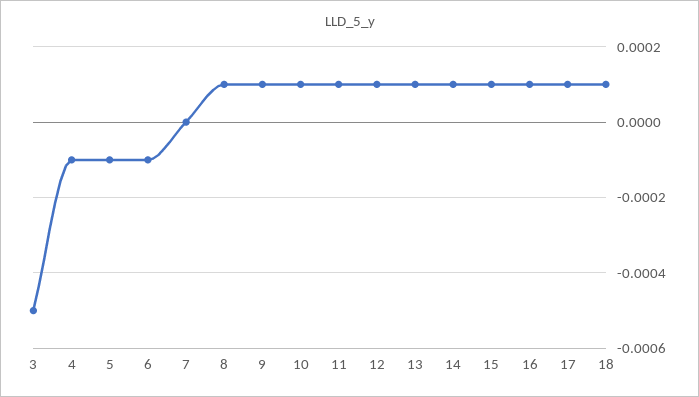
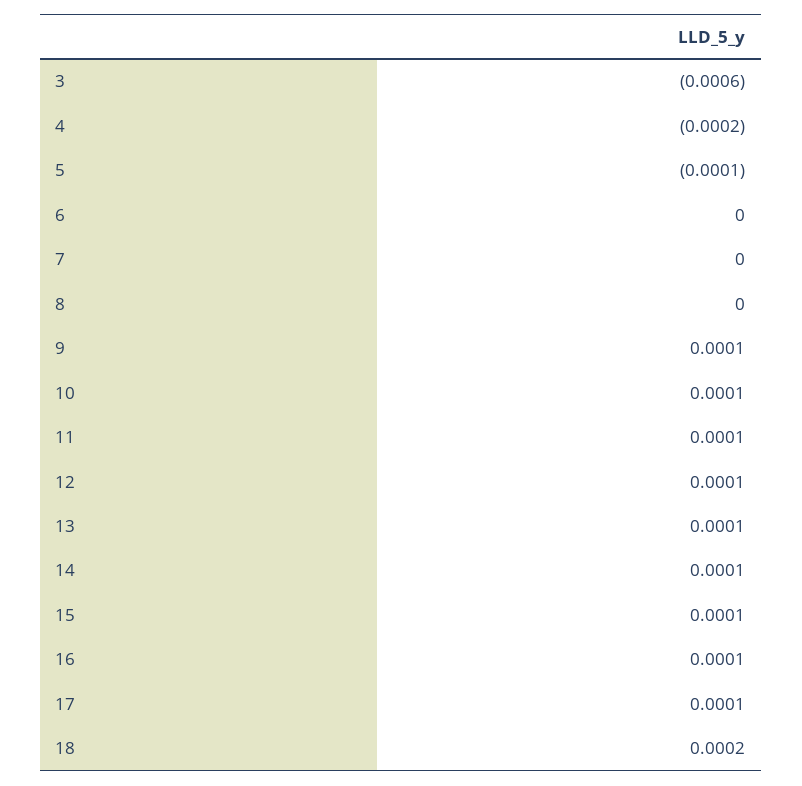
  {
-   "3": -0.0005,
+   "3": -0.0006,
-   "4": -0.0001,
+   "4": -0.0002,
    "5": -0.0001,
-   "6": -0.0001,
+   "6": 0,
    "7": 0,
-   "8": 0.0001,
+   "8": 0,
    "9": 0.0001,
    "10": 0.0001,
    "11": 0.0001,
    "12": 0.0001,
    "13": 0.0001,
    "14": 0.0001,
    "15": 0.0001,
    "16": 0.0001,
    "17": 0.0001,
-   "18": 0.0001
+   "18": 0.0002
  }

